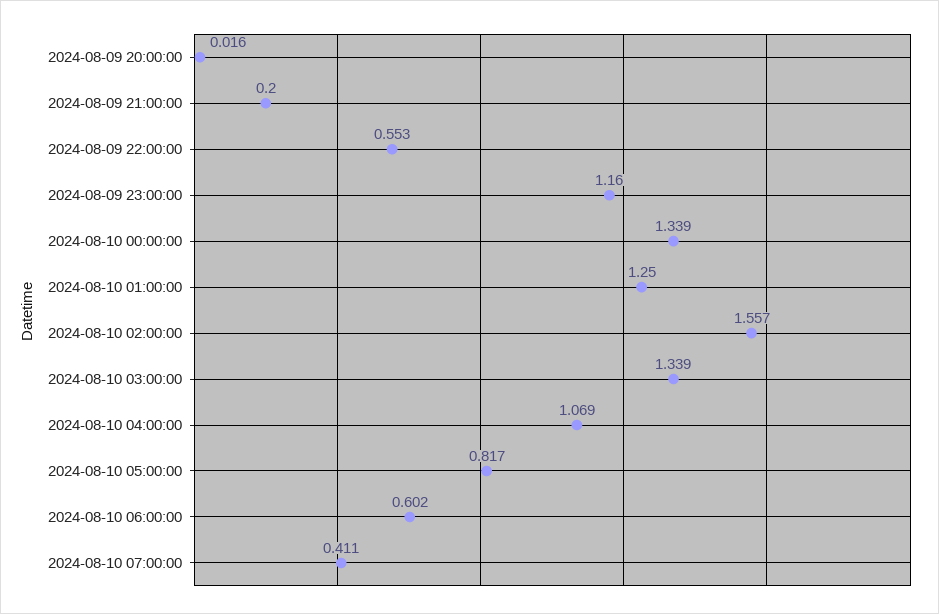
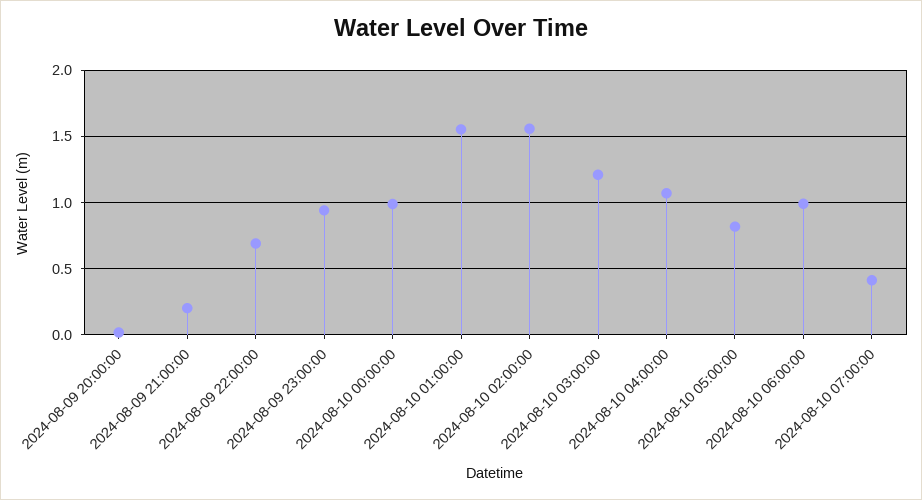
  {
    "2024-08-09 20:00:00": 0.016,
    "2024-08-09 21:00:00": 0.2,
-   "2024-08-09 22:00:00": 0.553,
+   "2024-08-09 22:00:00": 0.7,
-   "2024-08-09 23:00:00": 1.16,
+   "2024-08-09 23:00:00": 0.95,
-   "2024-08-10 00:00:00": 1.339,
+   "2024-08-10 00:00:00": 1,
-   "2024-08-10 01:00:00": 1.25,
+   "2024-08-10 01:00:00": 1.55,
    "2024-08-10 02:00:00": 1.557,
-   "2024-08-10 03:00:00": 1.339,
+   "2024-08-10 03:00:00": 1.2,
    "2024-08-10 04:00:00": 1.069,
    "2024-08-10 05:00:00": 0.817,
-   "2024-08-10 06:00:00": 0.602,
+   "2024-08-10 06:00:00": 1,
    "2024-08-10 07:00:00": 0.411
  }

